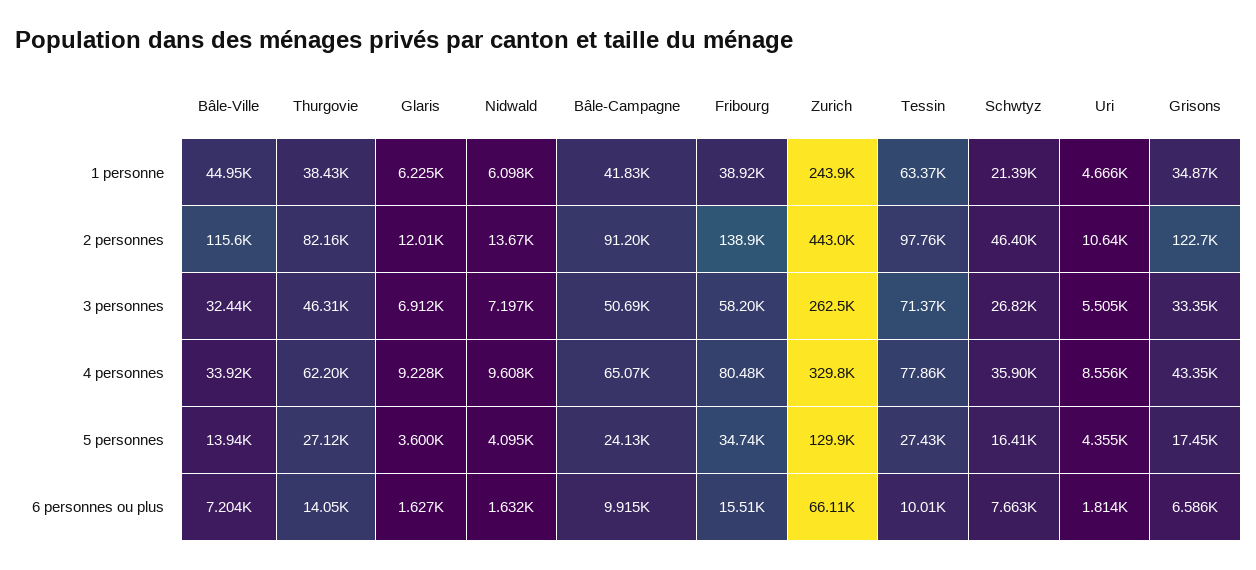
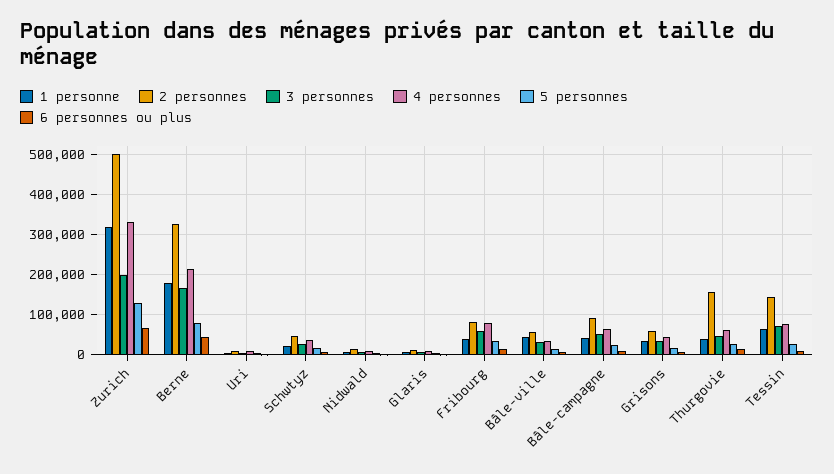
  {
    "1 personne": {
      "Bâle-Ville": 44950,
      "Thurgovie": 38430,
      "Glaris": 6225,
      "Nidwald": 6098,
      "Bâle-Campagne": 41830,
      "Fribourg": 38920,
-     "Zurich": 243900,
+     "Zurich": 320000,
      "Tessin": 63370,
      "Schwtyz": 21390,
      "Uri": 4666,
-     "Grisons": 34870
+     "Grisons": 34870,
+     "Berne": 180000
    },
    "2 personnes": {
-     "Bâle-Ville": 115600,
+     "Bâle-Ville": 60000,
-     "Thurgovie": 82160,
+     "Thurgovie": 160000,
      "Glaris": 12010,
      "Nidwald": 13670,
      "Bâle-Campagne": 91200,
-     "Fribourg": 138900,
+     "Fribourg": 80000,
-     "Zurich": 443000,
+     "Zurich": 500000,
-     "Tessin": 97760,
+     "Tessin": 140000,
      "Schwtyz": 46400,
      "Uri": 10640,
-     "Grisons": 122700
+     "Grisons": 60000,
+     "Berne": 320000
    },
    "3 personnes": {
      "Bâle-Ville": 32440,
      "Thurgovie": 46310,
      "Glaris": 6912,
      "Nidwald": 7197,
      "Bâle-Campagne": 50690,
      "Fribourg": 58200,
-     "Zurich": 262500,
+     "Zurich": 200000,
      "Tessin": 71370,
      "Schwtyz": 26820,
      "Uri": 5505,
-     "Grisons": 33350
+     "Grisons": 33350,
+     "Berne": 160000
    },
    "4 personnes": {
      "Bâle-Ville": 33920,
      "Thurgovie": 62200,
      "Glaris": 9228,
      "Nidwald": 9608,
      "Bâle-Campagne": 65070,
      "Fribourg": 80480,
      "Zurich": 329800,
      "Tessin": 77860,
      "Schwtyz": 35900,
      "Uri": 8556,
-     "Grisons": 43350
+     "Grisons": 43350,
+     "Berne": 220000
    },
    "5 personnes": {
      "Bâle-Ville": 13940,
      "Thurgovie": 27120,
      "Glaris": 3600,
      "Nidwald": 4095,
      "Bâle-Campagne": 24130,
      "Fribourg": 34740,
      "Zurich": 129900,
      "Tessin": 27430,
      "Schwtyz": 16410,
      "Uri": 4355,
-     "Grisons": 17450
+     "Grisons": 17450,
+     "Berne": 80000
    },
    "6 personnes ou plus": {
      "Bâle-Ville": 7204,
      "Thurgovie": 14050,
      "Glaris": 1627,
      "Nidwald": 1632,
      "Bâle-Campagne": 9915,
      "Fribourg": 15510,
      "Zurich": 66110,
      "Tessin": 10010,
      "Schwtyz": 7663,
      "Uri": 1814,
-     "Grisons": 6586
+     "Grisons": 6586,
+     "Berne": 40000
    }
  }

